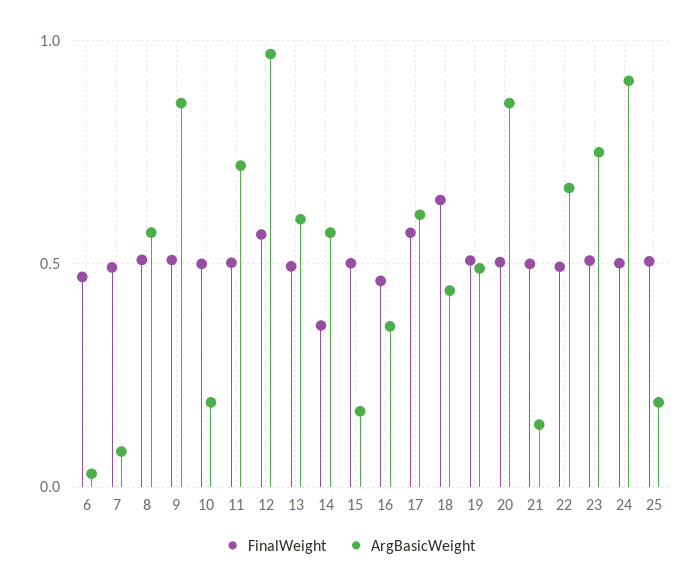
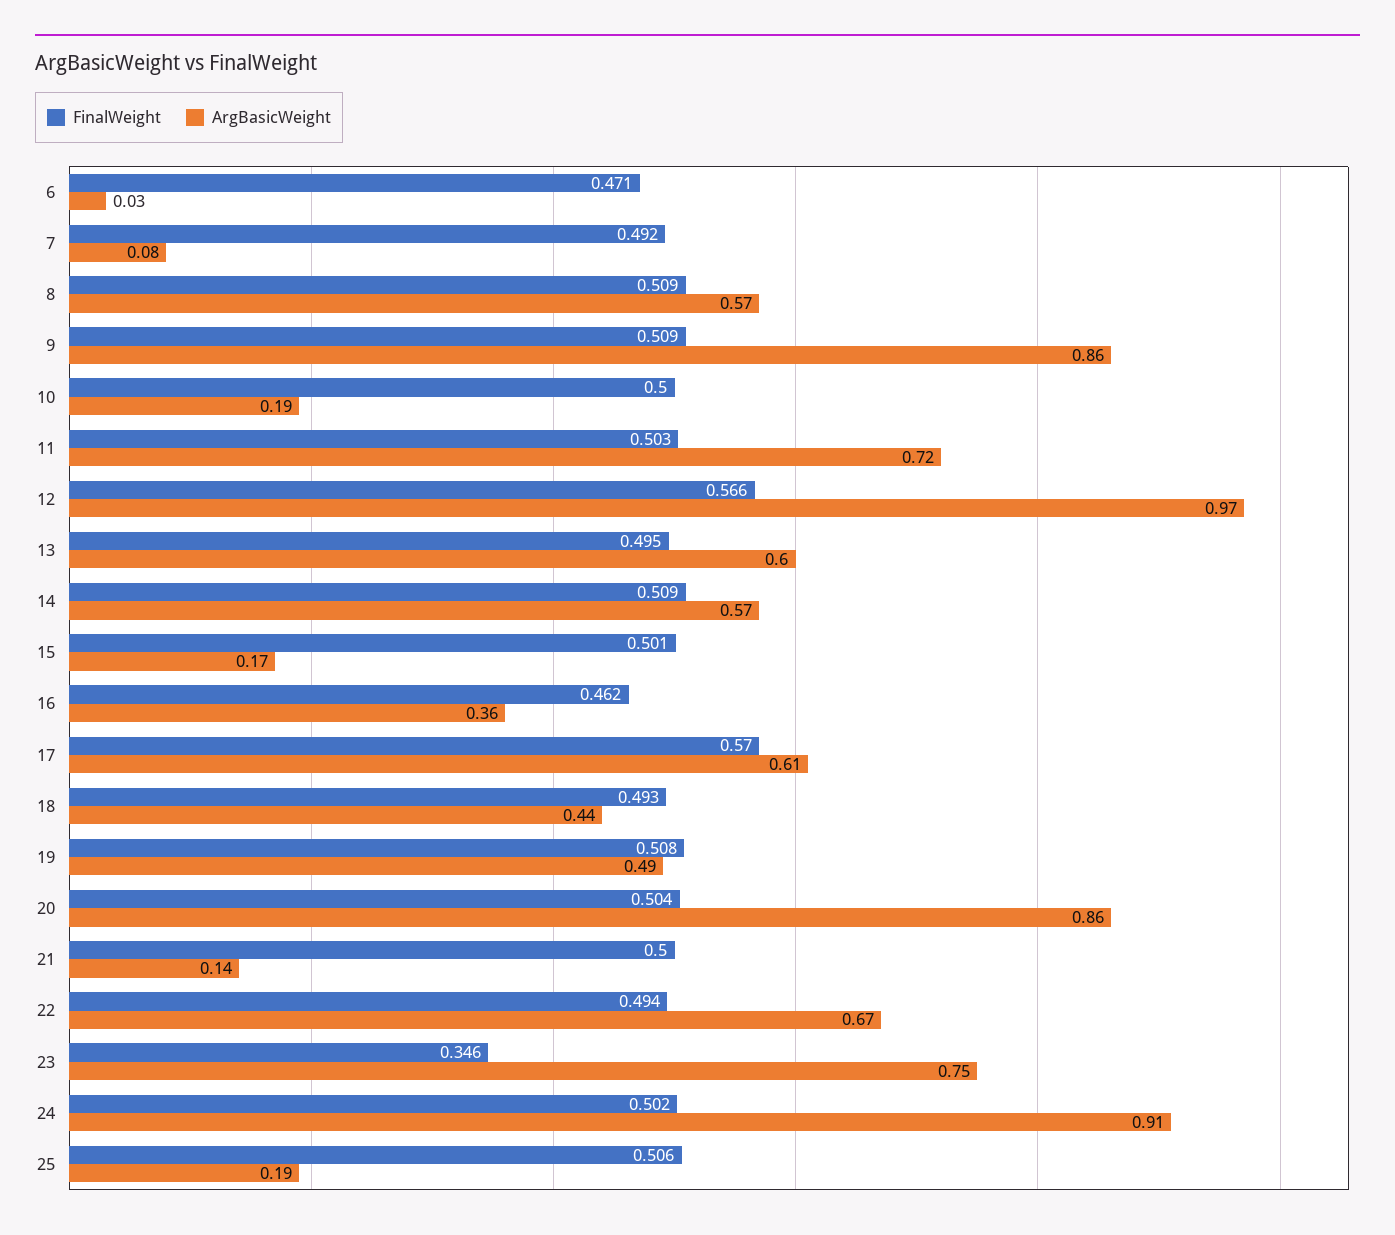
  {
    "FinalWeight": {
      "6": 0.471,
      "7": 0.492,
      "8": 0.509,
      "9": 0.509,
      "10": 0.5,
      "11": 0.503,
      "12": 0.566,
      "13": 0.495,
-     "14": 0.35,
+     "14": 0.509,
      "15": 0.501,
      "16": 0.462,
      "17": 0.57,
-     "18": 0.65,
+     "18": 0.493,
      "19": 0.508,
      "20": 0.504,
      "21": 0.5,
      "22": 0.494,
-     "23": 0.5,
+     "23": 0.346,
      "24": 0.502,
      "25": 0.506
    },
    "ArgBasicWeight": {
      "6": 0.03,
      "7": 0.08,
      "8": 0.57,
      "9": 0.86,
      "10": 0.19,
      "11": 0.72,
      "12": 0.97,
      "13": 0.6,
      "14": 0.57,
      "15": 0.17,
      "16": 0.36,
      "17": 0.61,
      "18": 0.44,
      "19": 0.49,
      "20": 0.86,
      "21": 0.14,
      "22": 0.67,
      "23": 0.75,
      "24": 0.91,
      "25": 0.19
    }
  }

